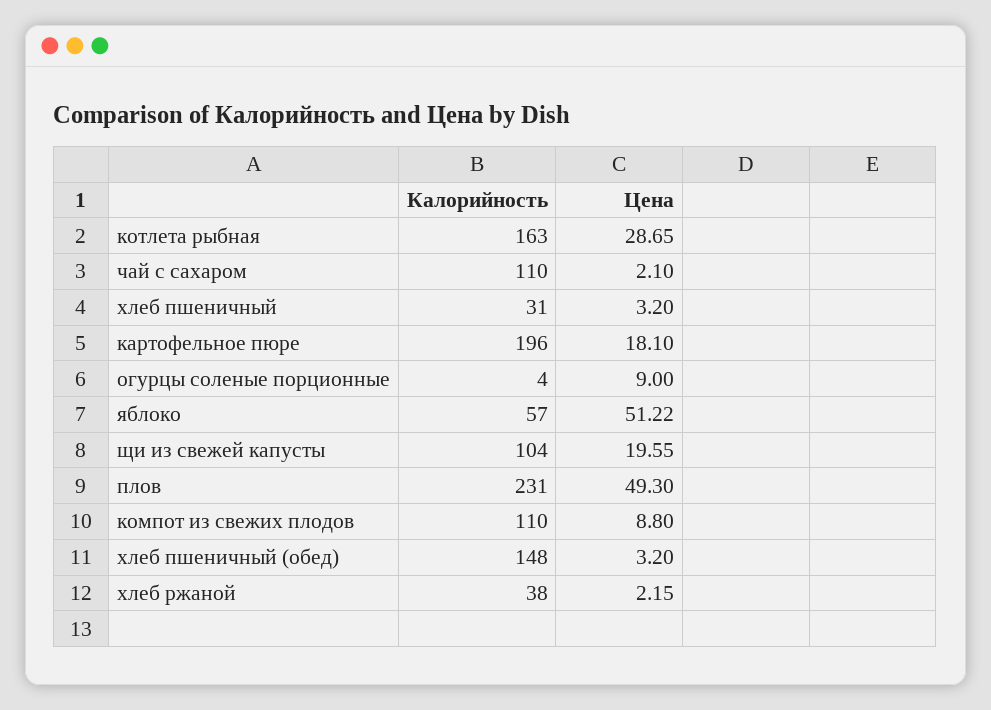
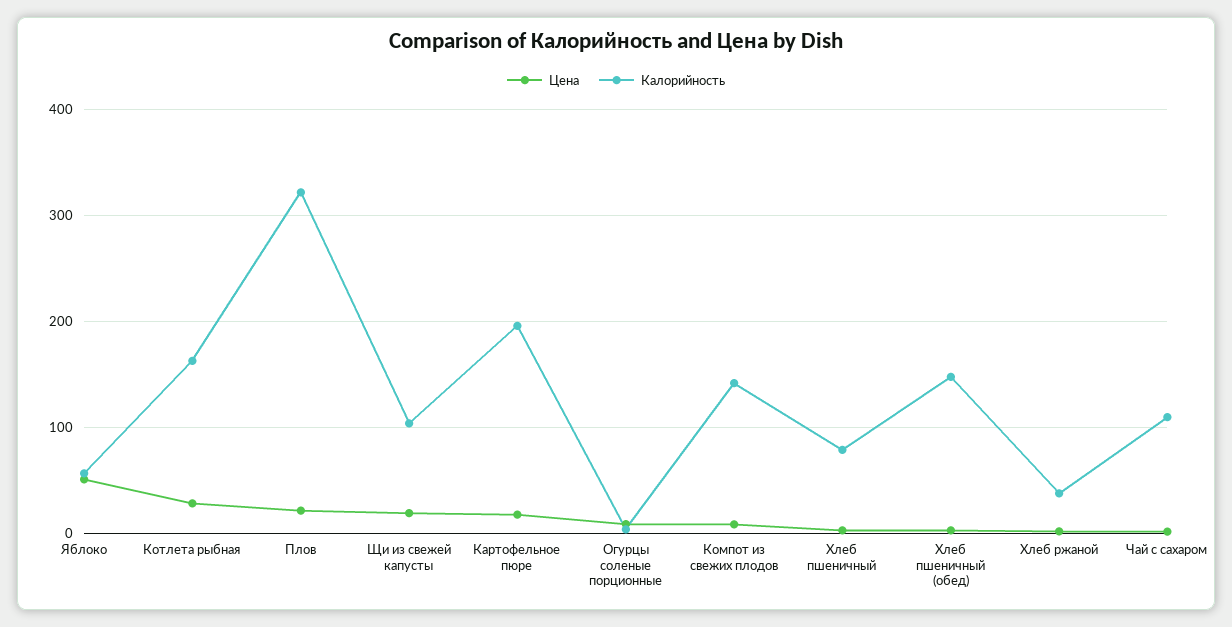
  {
    "Калорийность": {
      "котлета рыбная": 163,
      "чай с сахаром": 110,
-     "хлеб пшеничный": 31,
+     "хлеб пшеничный": 80,
      "картофельное пюре": 196,
      "огурцы соленые порционные": 4,
      "яблоко": 57,
      "щи из свежей капусты": 104,
-     "плов": 231,
+     "плов": 320,
-     "компот из свежих плодов": 110,
+     "компот из свежих плодов": 140,
      "хлеб пшеничный (обед)": 148,
      "хлеб ржаной": 38
    },
    "Цена": {
      "котлета рыбная": 28.65,
      "чай с сахаром": 2.1,
      "хлеб пшеничный": 3.2,
      "картофельное пюре": 18.1,
      "огурцы соленые порционные": 9,
      "яблоко": 51.22,
      "щи из свежей капусты": 19.55,
-     "плов": 49.3,
+     "плов": 20,
      "компот из свежих плодов": 8.8,
      "хлеб пшеничный (обед)": 3.2,
      "хлеб ржаной": 2.15
    }
  }

